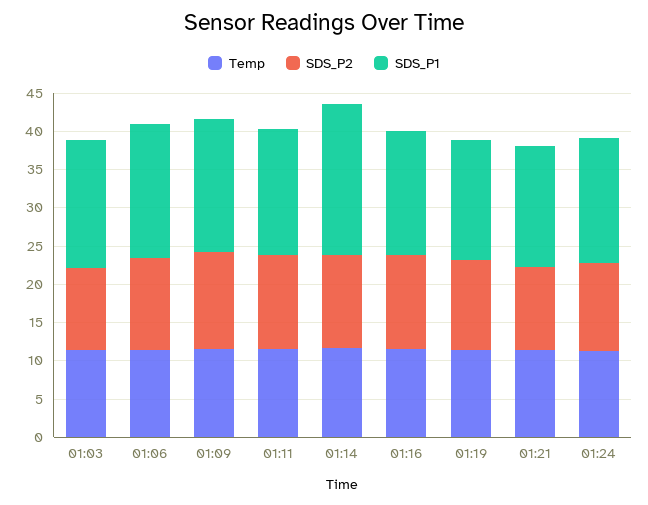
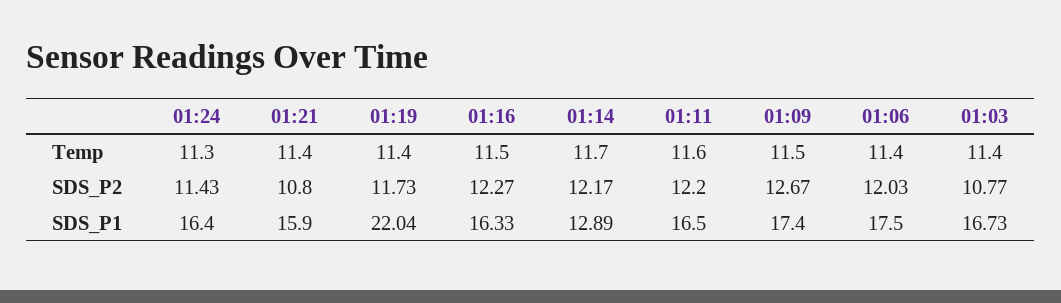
  {
    "Temp": {
      "01:03": 11.4,
      "01:06": 11.4,
      "01:09": 11.5,
      "01:11": 11.6,
      "01:14": 11.7,
      "01:16": 11.5,
      "01:19": 11.4,
      "01:21": 11.4,
      "01:24": 11.3
    },
    "SDS_P2": {
      "01:03": 10.77,
      "01:06": 12.03,
      "01:09": 12.67,
      "01:11": 12.2,
      "01:14": 12.17,
      "01:16": 12.27,
      "01:19": 11.73,
      "01:21": 10.8,
      "01:24": 11.43
    },
    "SDS_P1": {
      "01:03": 16.73,
      "01:06": 17.5,
      "01:09": 17.4,
      "01:11": 16.5,
-     "01:14": 20,
+     "01:14": 12.89,
      "01:16": 16.33,
-     "01:19": 15,
+     "01:19": 22.04,
      "01:21": 15.9,
      "01:24": 16.4
    }
  }

